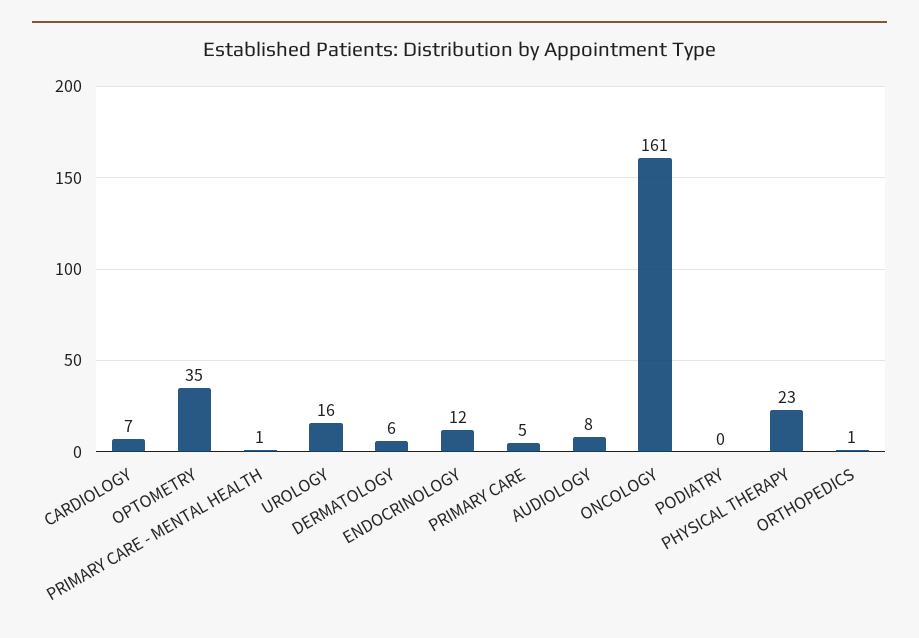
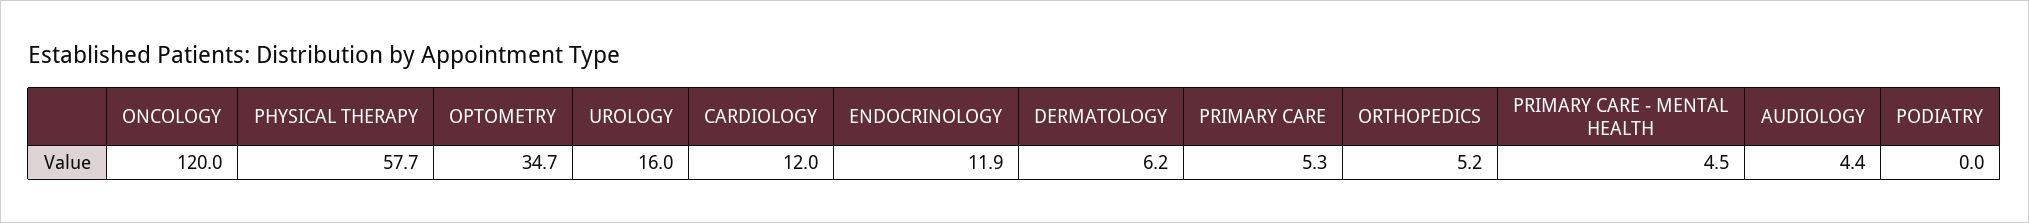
  {
-   "CARDIOLOGY": 7,
+   "CARDIOLOGY": 12,
    "OPTOMETRY": 34.7,
-   "PRIMARY CARE - MENTAL HEALTH": 1,
+   "PRIMARY CARE - MENTAL HEALTH": 4.5,
    "UROLOGY": 16,
    "DERMATOLOGY": 6.2,
    "ENDOCRINOLOGY": 11.9,
    "PRIMARY CARE": 5.3,
-   "AUDIOLOGY": 8,
+   "AUDIOLOGY": 4.4,
-   "ONCOLOGY": 161,
+   "ONCOLOGY": 120,
    "PODIATRY": 0,
-   "PHYSICAL THERAPY": 23,
+   "PHYSICAL THERAPY": 57.7,
-   "ORTHOPEDICS": 1
+   "ORTHOPEDICS": 5.2
  }

